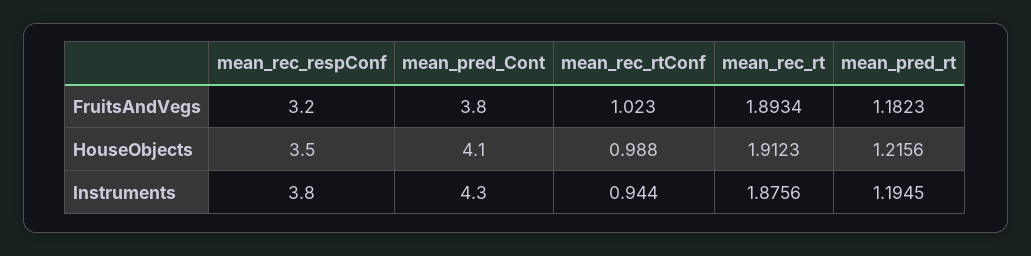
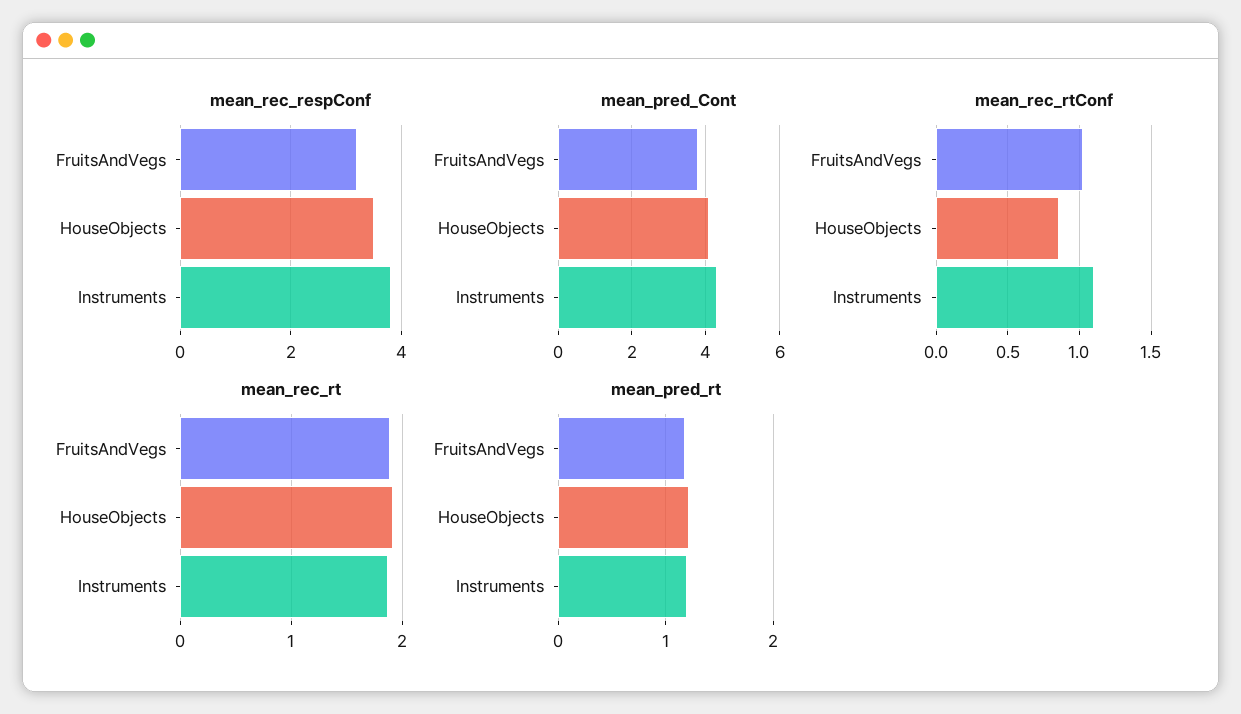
  {
    "mean_rec_respConf": {
      "FruitsAndVegs": 3.2,
      "HouseObjects": 3.5,
      "Instruments": 3.8
    },
    "mean_pred_Cont": {
      "FruitsAndVegs": 3.8,
      "HouseObjects": 4.1,
      "Instruments": 4.3
    },
    "mean_rec_rtConf": {
      "FruitsAndVegs": 1.023,
-     "HouseObjects": 0.988,
+     "HouseObjects": 0.85,
-     "Instruments": 0.944
+     "Instruments": 1.1
    },
    "mean_rec_rt": {
      "FruitsAndVegs": 1.8934,
      "HouseObjects": 1.9123,
      "Instruments": 1.8756
    },
    "mean_pred_rt": {
      "FruitsAndVegs": 1.1823,
      "HouseObjects": 1.2156,
      "Instruments": 1.1945
    }
  }

